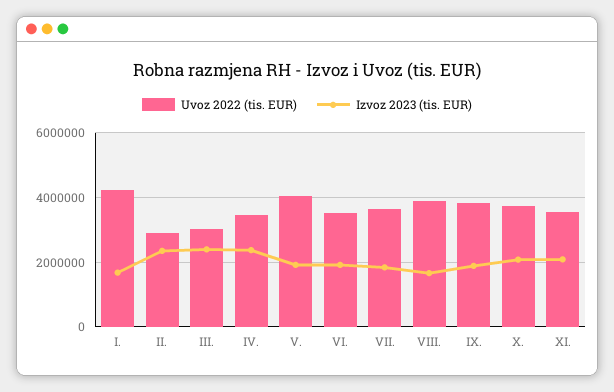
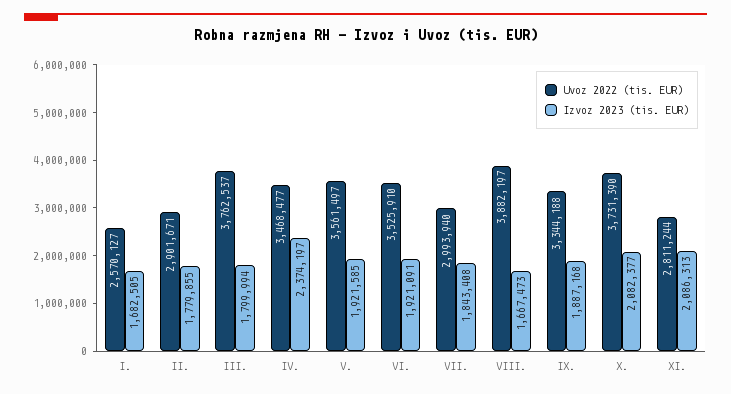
  {
    "Uvoz 2022 (tis. EUR)": {
-     "I.": 4200000,
+     "I.": 2570127,
      "II.": 2901671,
-     "III.": 3000000,
+     "III.": 3762537,
      "IV.": 3468477,
-     "V.": 4000000,
+     "V.": 3561497,
      "VI.": 3525910,
-     "VII.": 3600000,
+     "VII.": 2993940,
      "VIII.": 3882197,
-     "IX.": 3800000,
+     "IX.": 3344188,
      "X.": 3731390,
-     "XI.": 3600000
+     "XI.": 2811244
    },
    "Izvoz 2023 (tis. EUR)": {
      "I.": 1682505,
-     "II.": 2400000,
+     "II.": 1779855,
-     "III.": 2400000,
+     "III.": 1799994,
      "IV.": 2374197,
      "V.": 1921585,
      "VI.": 1921091,
      "VII.": 1843408,
      "VIII.": 1667473,
      "IX.": 1887168,
      "X.": 2082377,
      "XI.": 2086313
    }
  }

